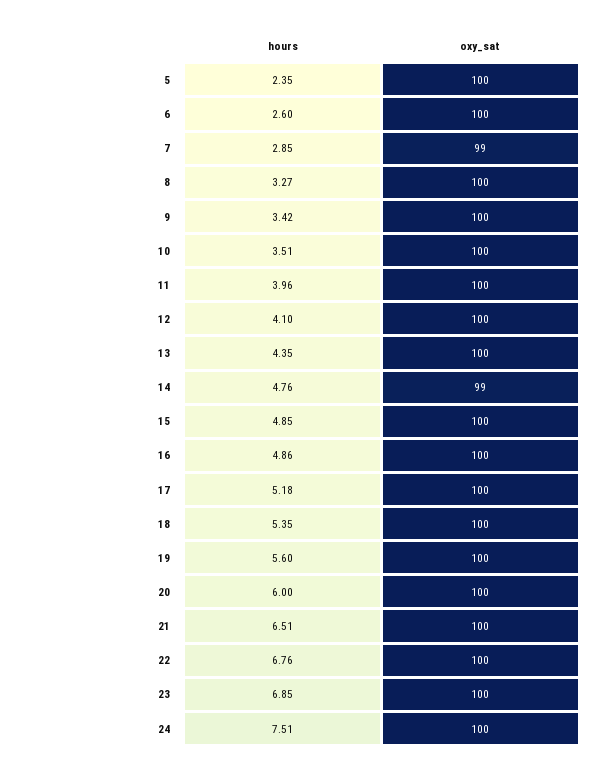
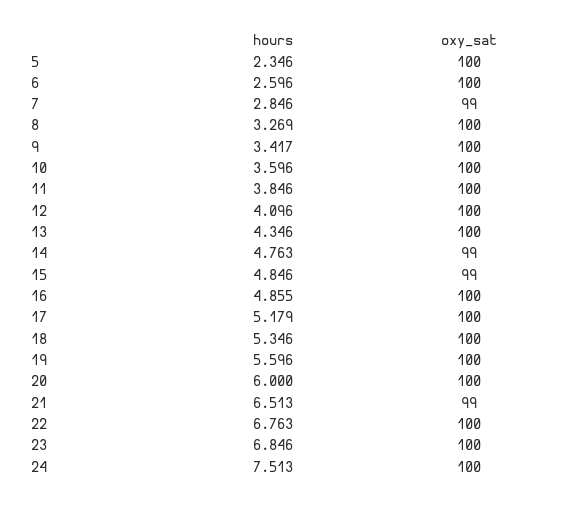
  {
    "hours": {
      "5": 2.346,
      "6": 2.596,
      "7": 2.846,
      "8": 3.269,
      "9": 3.417,
-     "10": 3.51,
+     "10": 3.596,
-     "11": 3.96,
+     "11": 3.846,
      "12": 4.096,
      "13": 4.346,
      "14": 4.763,
      "15": 4.846,
      "16": 4.855,
      "17": 5.179,
      "18": 5.346,
      "19": 5.596,
      "20": 6,
      "21": 6.513,
      "22": 6.763,
      "23": 6.846,
      "24": 7.513
    },
    "oxy_sat": {
      "5": 100,
      "6": 100,
      "7": 99,
      "8": 100,
      "9": 100,
      "10": 100,
      "11": 100,
      "12": 100,
      "13": 100,
      "14": 99,
-     "15": 100,
+     "15": 99,
      "16": 100,
      "17": 100,
      "18": 100,
      "19": 100,
      "20": 100,
-     "21": 100,
+     "21": 99,
      "22": 100,
      "23": 100,
      "24": 100
    }
  }

